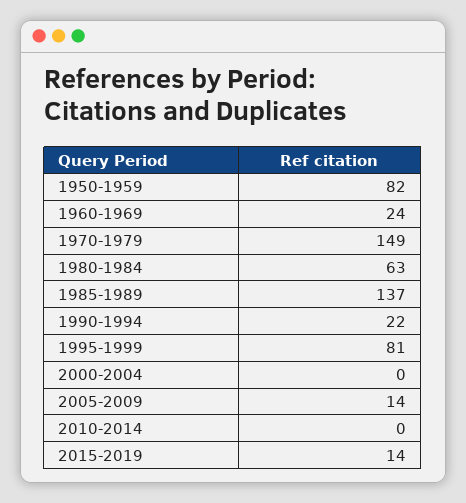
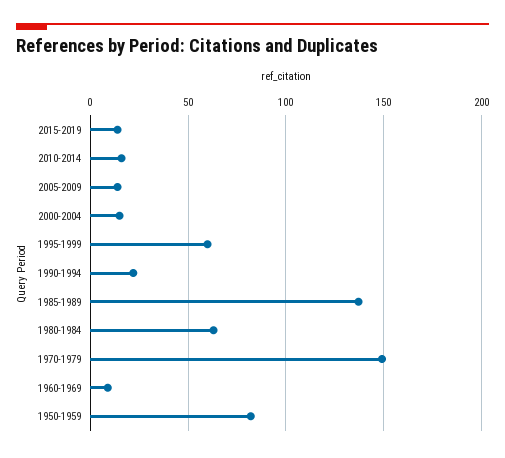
  {
    "1950-1959": 82,
-   "1960-1969": 24,
+   "1960-1969": 10,
    "1970-1979": 149,
    "1980-1984": 63,
    "1985-1989": 137,
    "1990-1994": 22,
-   "1995-1999": 81,
+   "1995-1999": 60,
-   "2000-2004": 0,
+   "2000-2004": 15,
    "2005-2009": 14,
-   "2010-2014": 0,
+   "2010-2014": 15,
    "2015-2019": 14
  }

